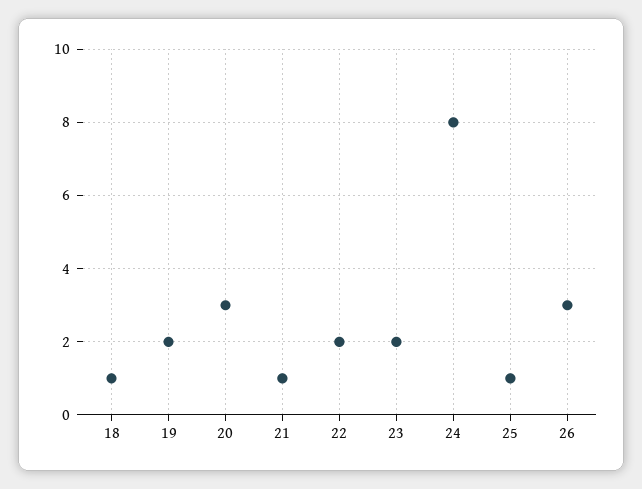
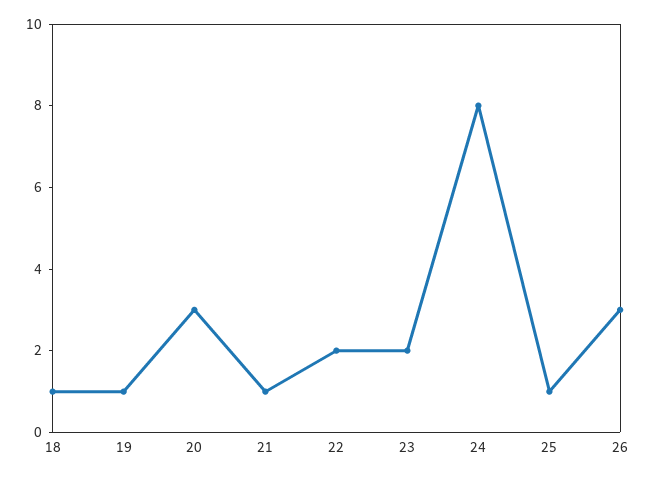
  {
    "18": 1,
-   "19": 2,
+   "19": 1,
    "20": 3,
    "21": 1,
    "22": 2,
    "23": 2,
    "24": 8,
    "25": 1,
    "26": 3
  }

